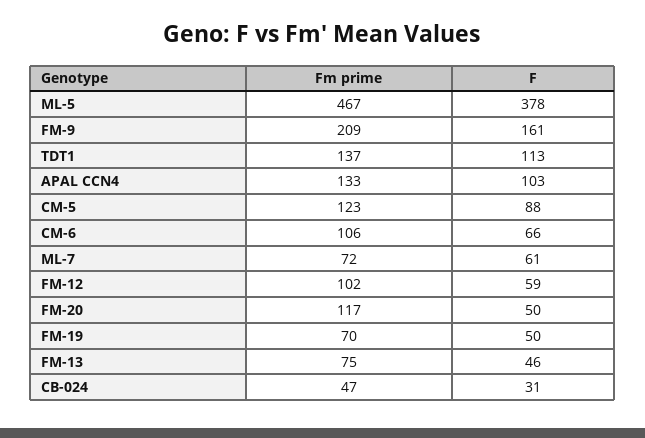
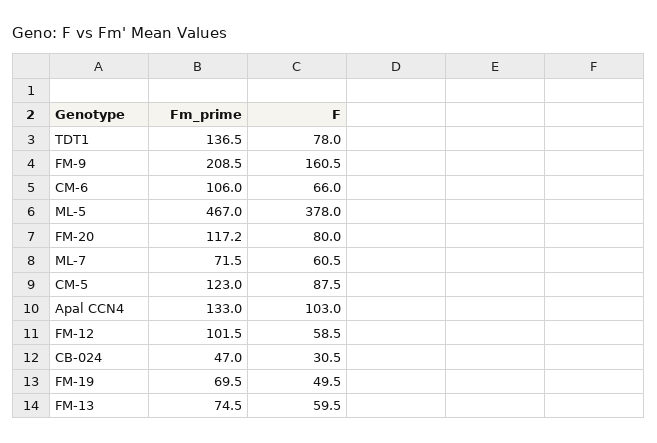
  {
    "Fm prime": {
      "ML-5": 467,
      "FM-9": 208.5,
      "TDT1": 136.5,
      "APAL CCN4": 133,
      "CM-5": 123,
      "CM-6": 106,
      "ML-7": 71.5,
      "FM-12": 101.5,
      "FM-20": 117.2,
      "FM-19": 69.5,
      "FM-13": 74.5,
      "CB-024": 47
    },
    "F": {
      "ML-5": 378,
      "FM-9": 160.5,
-     "TDT1": 113,
+     "TDT1": 78,
      "APAL CCN4": 103,
      "CM-5": 87.5,
      "CM-6": 66,
      "ML-7": 60.5,
      "FM-12": 58.5,
-     "FM-20": 50,
+     "FM-20": 80,
      "FM-19": 49.5,
-     "FM-13": 46,
+     "FM-13": 59.5,
      "CB-024": 30.5
    }
  }

